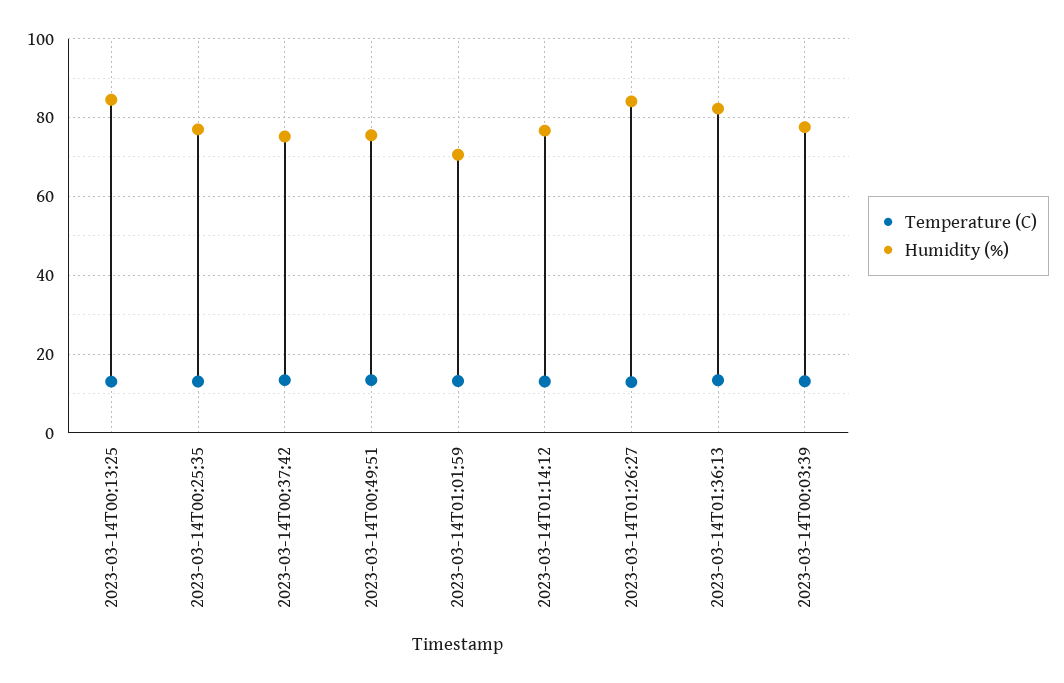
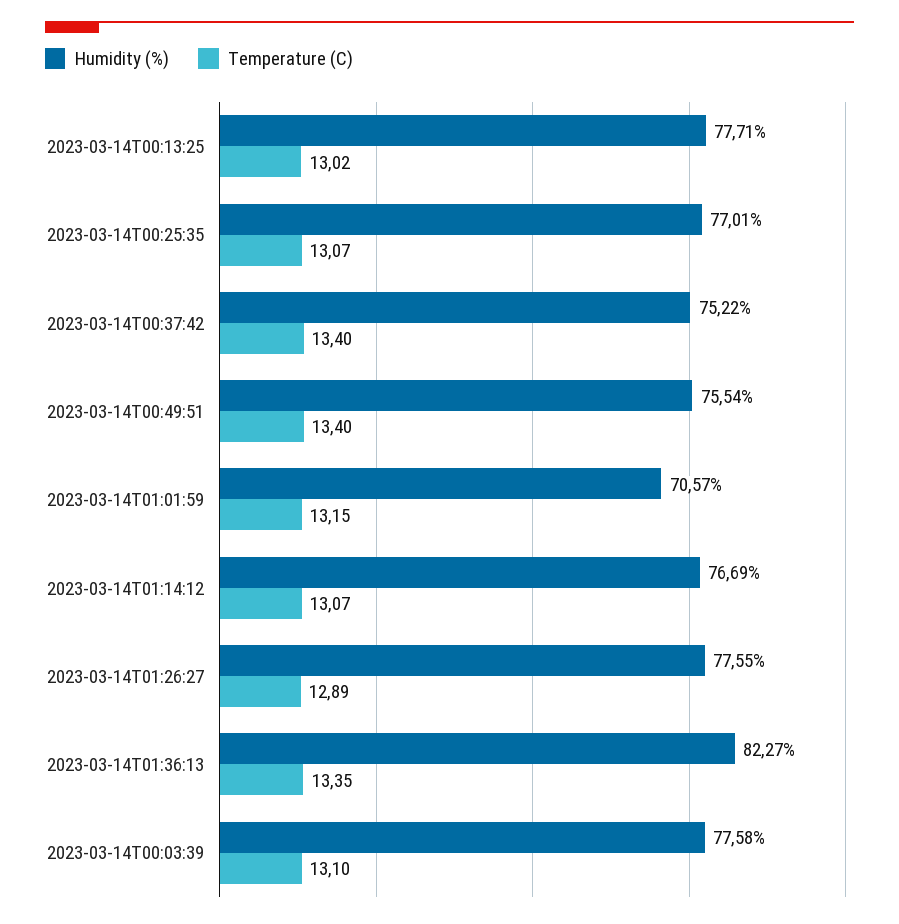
  {
    "Temperature (C)": {
      "2023-03-14T00:13:25": 13.02,
      "2023-03-14T00:25:35": 13.07,
      "2023-03-14T00:37:42": 13.4,
      "2023-03-14T00:49:51": 13.4,
      "2023-03-14T01:01:59": 13.15,
      "2023-03-14T01:14:12": 13.07,
      "2023-03-14T01:26:27": 12.89,
      "2023-03-14T01:36:13": 13.35,
      "2023-03-14T00:03:39": 13.1
    },
    "Humidity (%)": {
-     "2023-03-14T00:13:25": 84,
+     "2023-03-14T00:13:25": 77.71,
      "2023-03-14T00:25:35": 77.01,
      "2023-03-14T00:37:42": 75.22,
      "2023-03-14T00:49:51": 75.54,
      "2023-03-14T01:01:59": 70.57,
      "2023-03-14T01:14:12": 76.69,
-     "2023-03-14T01:26:27": 84,
+     "2023-03-14T01:26:27": 77.55,
      "2023-03-14T01:36:13": 82.27,
      "2023-03-14T00:03:39": 77.58
    }
  }

